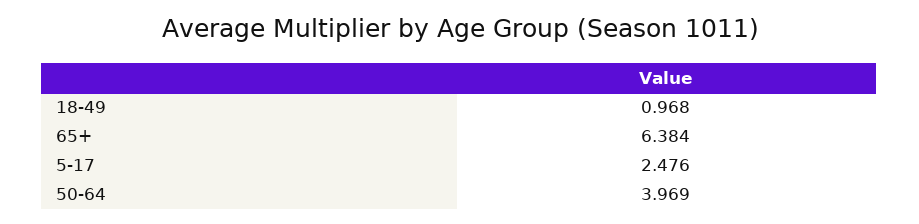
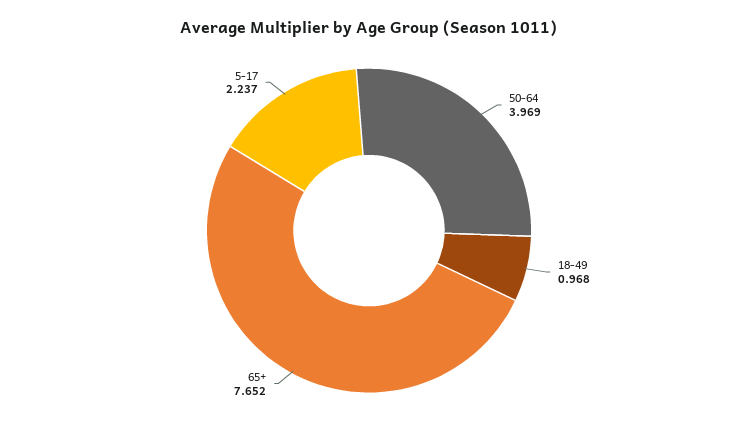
  {
    "18-49": 0.968,
-   "65+": 6.384,
+   "65+": 7.652,
-   "5-17": 2.476,
+   "5-17": 2.237,
    "50-64": 3.969
  }

